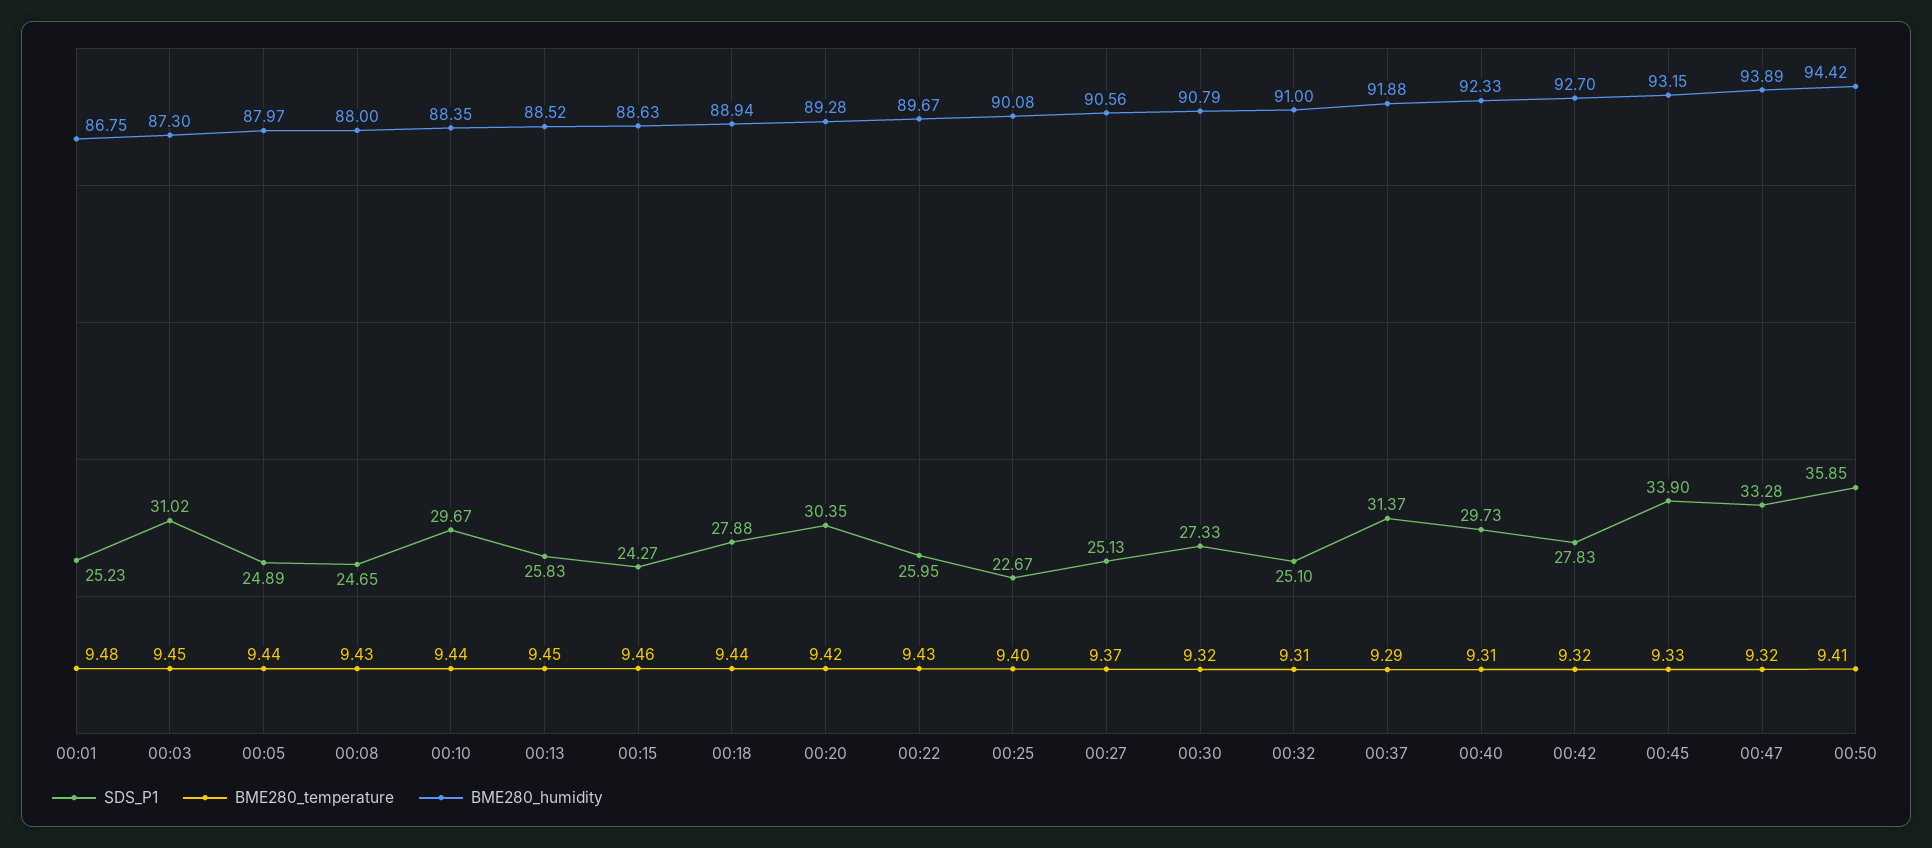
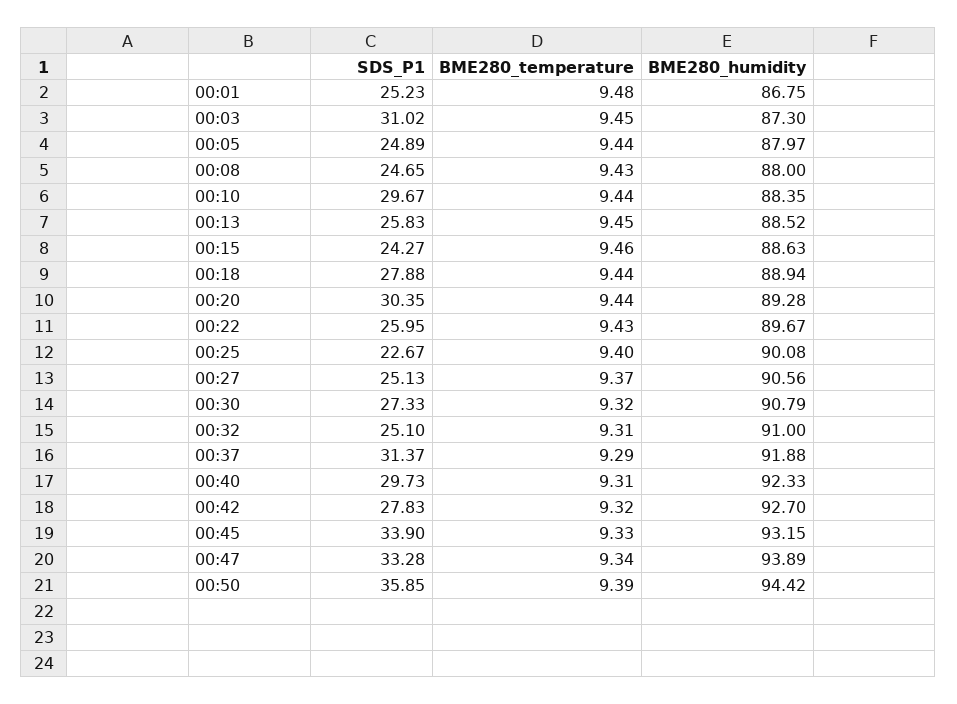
  {
    "SDS_P1": {
      "00:01": 25.23,
      "00:03": 31.02,
      "00:05": 24.89,
      "00:08": 24.65,
      "00:10": 29.67,
      "00:13": 25.83,
      "00:15": 24.27,
      "00:18": 27.88,
      "00:20": 30.35,
      "00:22": 25.95,
      "00:25": 22.67,
      "00:27": 25.13,
      "00:30": 27.33,
      "00:32": 25.1,
      "00:37": 31.37,
      "00:40": 29.73,
      "00:42": 27.83,
      "00:45": 33.9,
      "00:47": 33.28,
      "00:50": 35.85
    },
    "BME280_temperature": {
      "00:01": 9.48,
      "00:03": 9.45,
      "00:05": 9.44,
      "00:08": 9.43,
      "00:10": 9.44,
      "00:13": 9.45,
      "00:15": 9.46,
      "00:18": 9.44,
-     "00:20": 9.42,
+     "00:20": 9.44,
      "00:22": 9.43,
      "00:25": 9.4,
      "00:27": 9.37,
      "00:30": 9.32,
      "00:32": 9.31,
      "00:37": 9.29,
      "00:40": 9.31,
      "00:42": 9.32,
      "00:45": 9.33,
-     "00:47": 9.32,
+     "00:47": 9.34,
-     "00:50": 9.41
+     "00:50": 9.39
    },
    "BME280_humidity": {
      "00:01": 86.75,
      "00:03": 87.3,
      "00:05": 87.97,
      "00:08": 88,
      "00:10": 88.35,
      "00:13": 88.52,
      "00:15": 88.63,
      "00:18": 88.94,
      "00:20": 89.28,
      "00:22": 89.67,
      "00:25": 90.08,
      "00:27": 90.56,
      "00:30": 90.79,
      "00:32": 91,
      "00:37": 91.88,
      "00:40": 92.33,
      "00:42": 92.7,
      "00:45": 93.15,
      "00:47": 93.89,
      "00:50": 94.42
    }
  }

